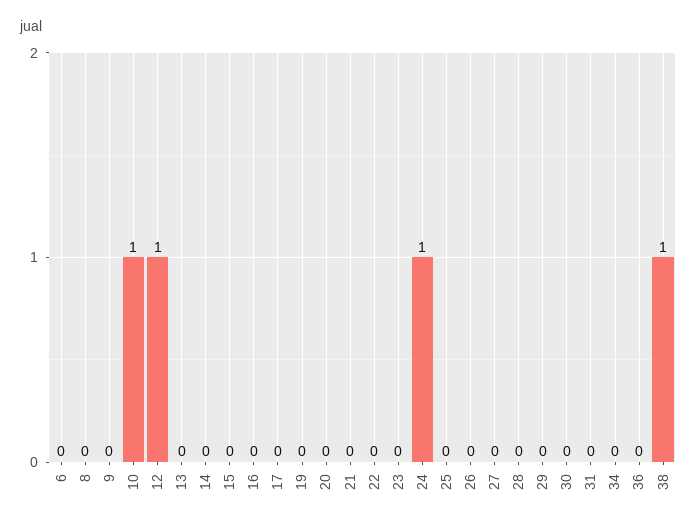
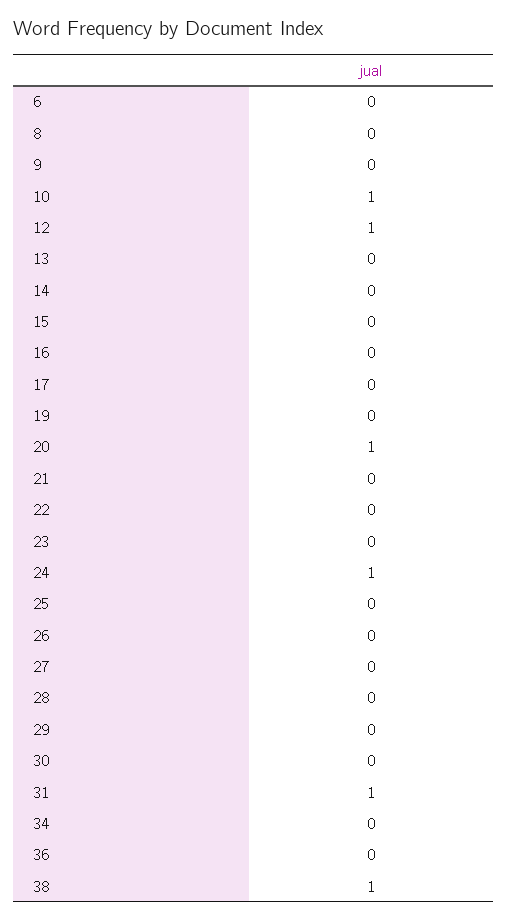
  {
    "6": 0,
    "8": 0,
    "9": 0,
    "10": 1,
    "12": 1,
    "13": 0,
    "14": 0,
    "15": 0,
    "16": 0,
    "17": 0,
    "19": 0,
-   "20": 0,
+   "20": 1,
    "21": 0,
    "22": 0,
    "23": 0,
    "24": 1,
    "25": 0,
    "26": 0,
    "27": 0,
    "28": 0,
    "29": 0,
    "30": 0,
-   "31": 0,
+   "31": 1,
    "34": 0,
    "36": 0,
    "38": 1
  }

